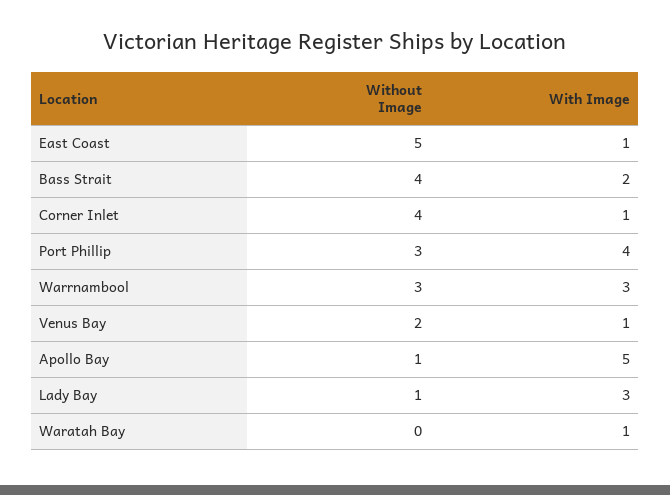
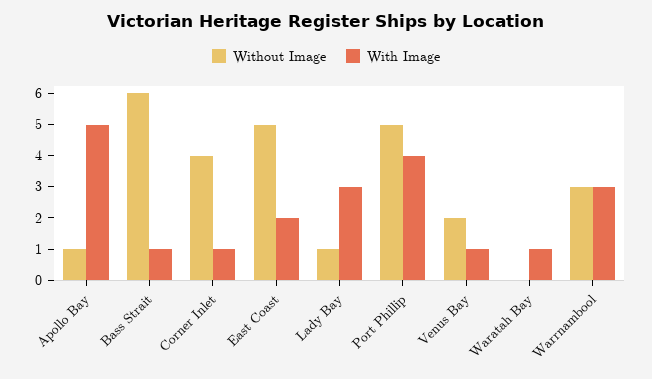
  {
    "Without Image": {
      "East Coast": 5,
-     "Bass Strait": 4,
+     "Bass Strait": 6,
      "Corner Inlet": 4,
-     "Port Phillip": 3,
+     "Port Phillip": 5,
      "Warrnambool": 3,
      "Venus Bay": 2,
      "Apollo Bay": 1,
      "Lady Bay": 1,
      "Waratah Bay": 0
    },
    "With Image": {
-     "East Coast": 1,
+     "East Coast": 2,
-     "Bass Strait": 2,
+     "Bass Strait": 1,
      "Corner Inlet": 1,
      "Port Phillip": 4,
      "Warrnambool": 3,
      "Venus Bay": 1,
      "Apollo Bay": 5,
      "Lady Bay": 3,
      "Waratah Bay": 1
    }
  }

